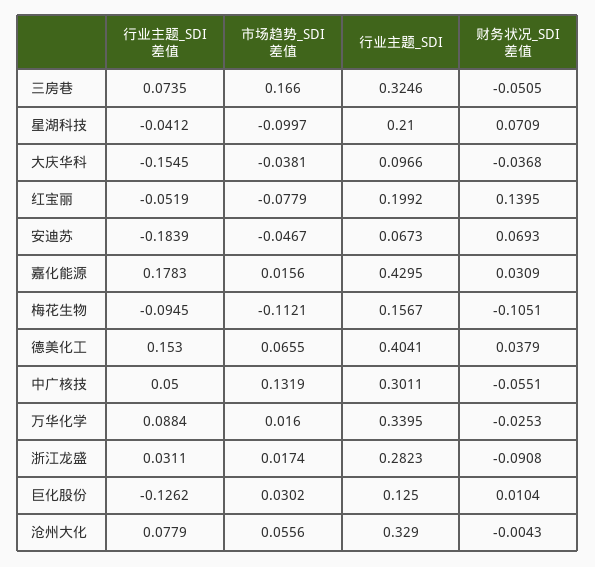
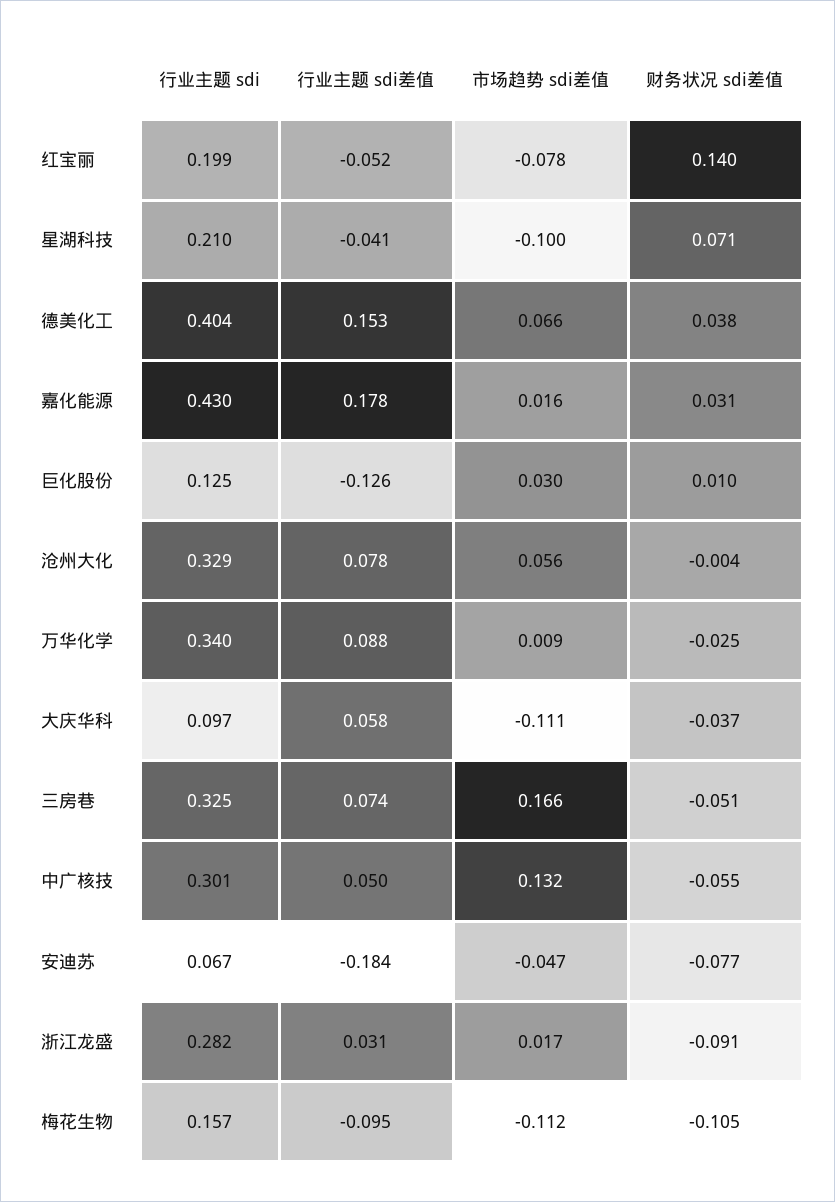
  {
    "行业主题_SDI差值": {
      "三房巷": 0.0735,
      "星湖科技": -0.0412,
-     "大庆华科": -0.1545,
+     "大庆华科": 0.058,
      "红宝丽": -0.0519,
      "安迪苏": -0.1839,
      "嘉化能源": 0.1783,
      "梅花生物": -0.0945,
      "德美化工": 0.153,
      "中广核技": 0.05,
      "万华化学": 0.0884,
      "浙江龙盛": 0.0311,
      "巨化股份": -0.1262,
      "沧州大化": 0.0779
    },
    "市场趋势_SDI差值": {
      "三房巷": 0.166,
      "星湖科技": -0.0997,
-     "大庆华科": -0.0381,
+     "大庆华科": -0.111,
      "红宝丽": -0.0779,
      "安迪苏": -0.0467,
      "嘉化能源": 0.0156,
      "梅花生物": -0.1121,
      "德美化工": 0.0655,
      "中广核技": 0.1319,
-     "万华化学": 0.016,
+     "万华化学": 0.009,
      "浙江龙盛": 0.0174,
      "巨化股份": 0.0302,
      "沧州大化": 0.0556
    },
    "行业主题_SDI": {
      "三房巷": 0.3246,
      "星湖科技": 0.21,
      "大庆华科": 0.0966,
      "红宝丽": 0.1992,
      "安迪苏": 0.0673,
      "嘉化能源": 0.4295,
      "梅花生物": 0.1567,
      "德美化工": 0.4041,
      "中广核技": 0.3011,
      "万华化学": 0.3395,
      "浙江龙盛": 0.2823,
      "巨化股份": 0.125,
      "沧州大化": 0.329
    },
    "财务状况_SDI差值": {
      "三房巷": -0.0505,
      "星湖科技": 0.0709,
      "大庆华科": -0.0368,
      "红宝丽": 0.1395,
-     "安迪苏": 0.0693,
+     "安迪苏": -0.077,
      "嘉化能源": 0.0309,
      "梅花生物": -0.1051,
      "德美化工": 0.0379,
      "中广核技": -0.0551,
      "万华化学": -0.0253,
      "浙江龙盛": -0.0908,
      "巨化股份": 0.0104,
      "沧州大化": -0.0043
    }
  }

